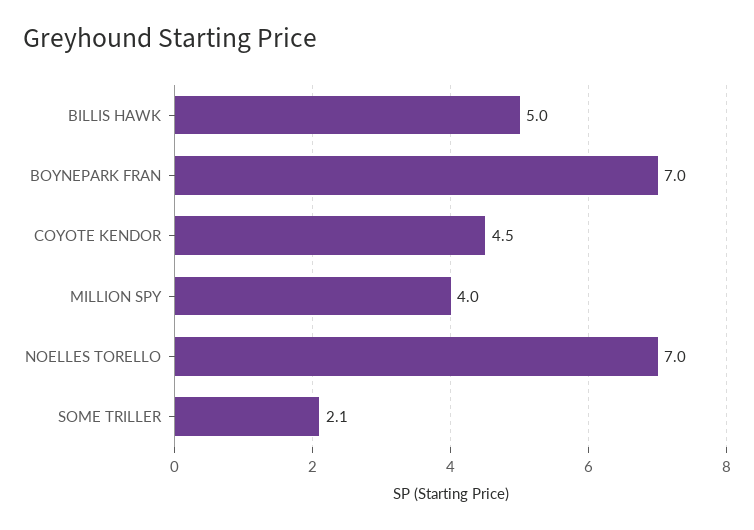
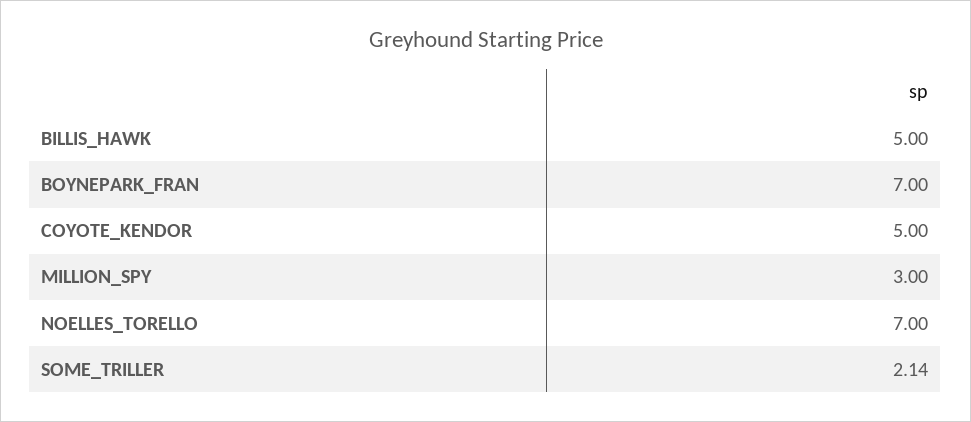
  {
    "BILLIS HAWK": 5,
    "BOYNEPARK FRAN": 7,
-   "COYOTE KENDOR": 4.5,
+   "COYOTE KENDOR": 5,
-   "MILLION SPY": 4,
+   "MILLION SPY": 3,
    "NOELLES TORELLO": 7,
    "SOME TRILLER": 2.14
  }

